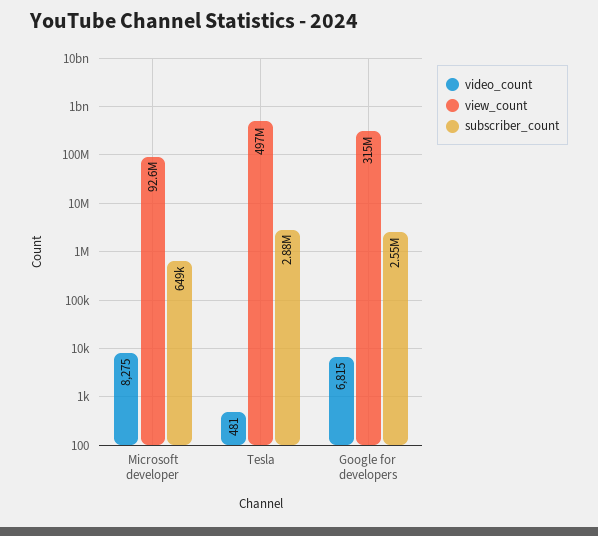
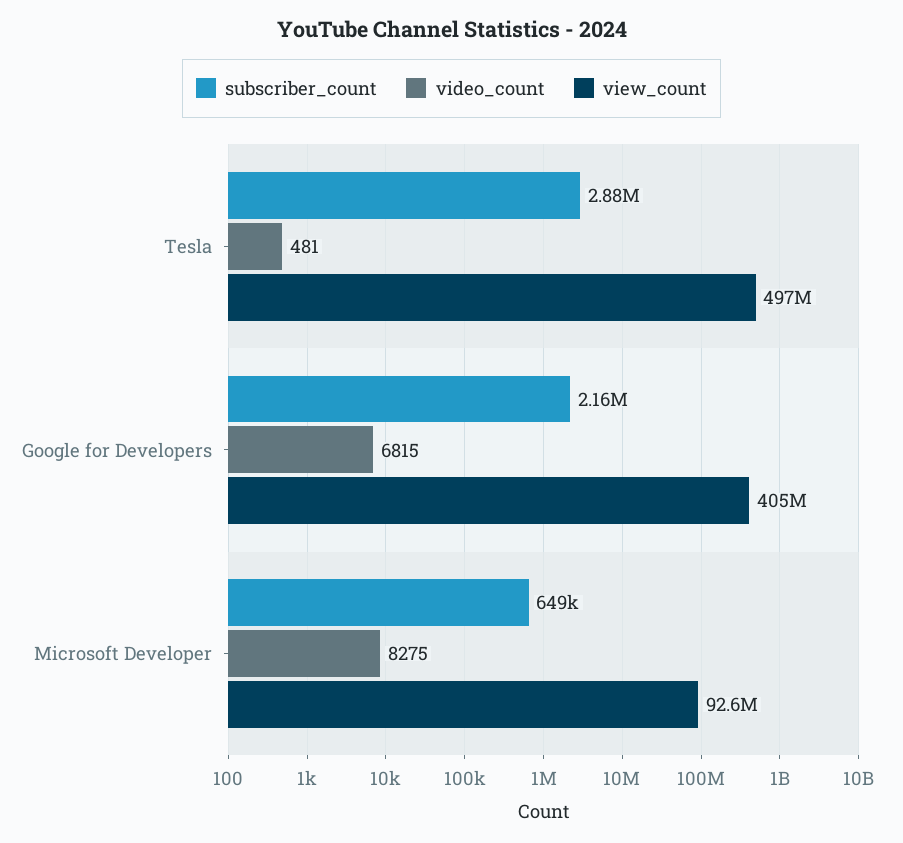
  {
    "video_count": {
      "Microsoft developer": 8275,
      "Tesla": 481,
      "Google for developers": 6815
    },
    "view_count": {
      "Microsoft developer": 92600000,
      "Tesla": 497000000,
-     "Google for developers": 315000000
+     "Google for developers": 405000000
    },
    "subscriber_count": {
      "Microsoft developer": 649000,
      "Tesla": 2880000,
-     "Google for developers": 2550000
+     "Google for developers": 2160000
    }
  }

